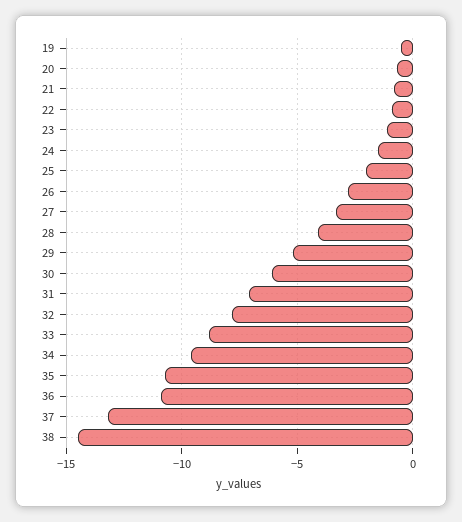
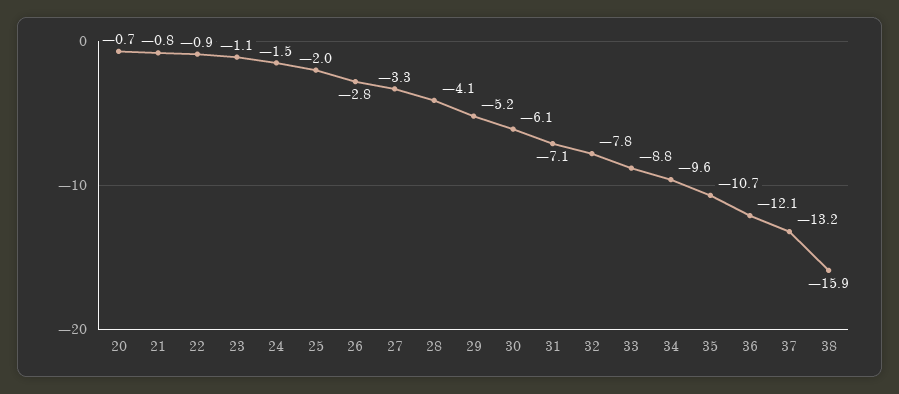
  {
-   "19": -0.5,
    "20": -0.7,
    "21": -0.8,
    "22": -0.9,
    "23": -1.1,
    "24": -1.5,
    "25": -2,
    "26": -2.8,
    "27": -3.3,
    "28": -4.1,
    "29": -5.2,
    "30": -6.1,
    "31": -7.1,
    "32": -7.8,
    "33": -8.8,
    "34": -9.6,
    "35": -10.7,
-   "36": -11,
+   "36": -12.1,
    "37": -13.2,
-   "38": -14.5
+   "38": -15.9
  }

